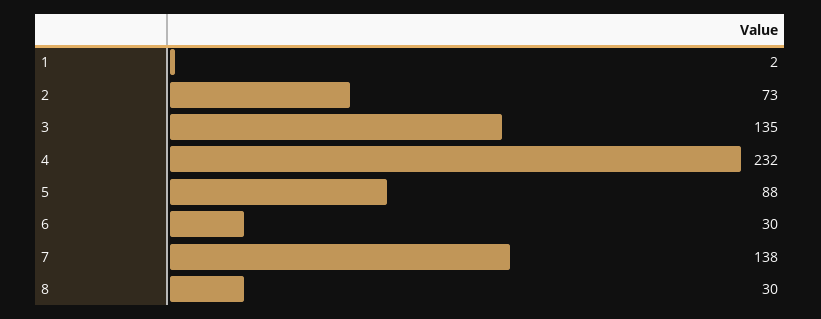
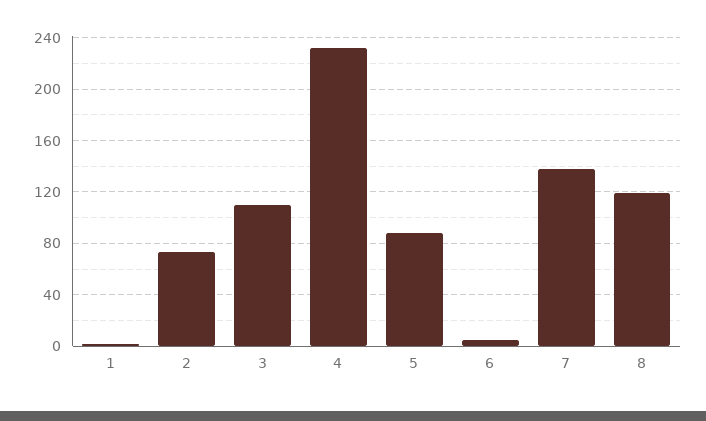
  {
    "1": 2,
    "2": 73,
-   "3": 135,
+   "3": 110,
    "4": 232,
    "5": 88,
-   "6": 30,
+   "6": 5,
    "7": 138,
-   "8": 30
+   "8": 120
  }

